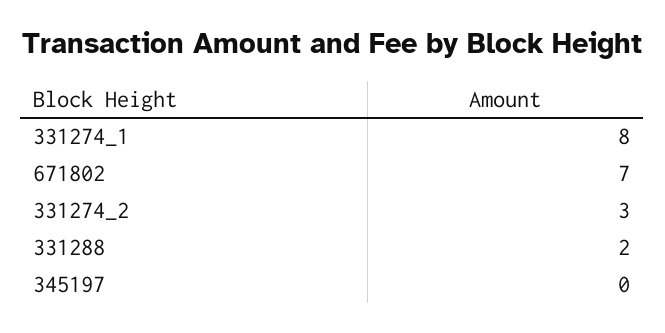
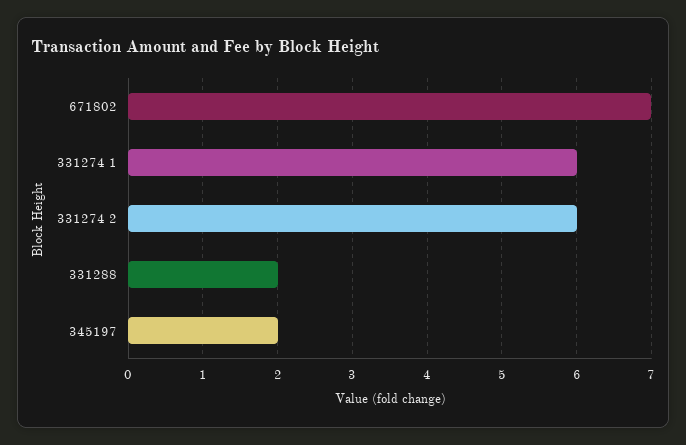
  {
-   "331274_1": 8,
+   "331274_1": 6,
    "671802": 7,
-   "331274_2": 3,
+   "331274_2": 6,
    "331288": 2,
-   "345197": 0
+   "345197": 2
  }

